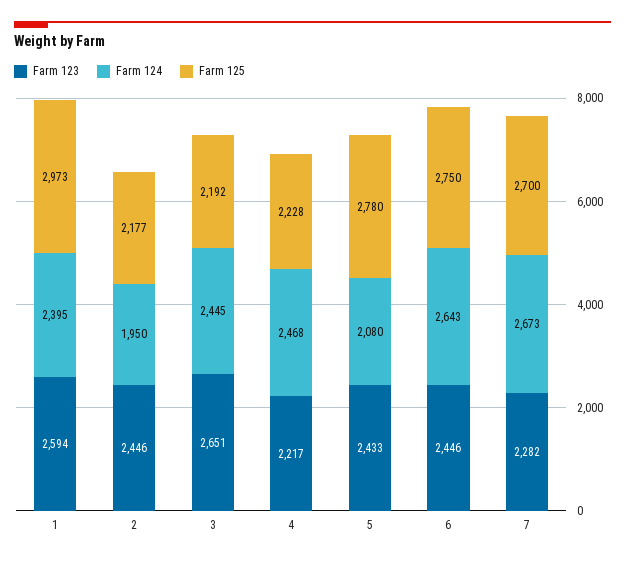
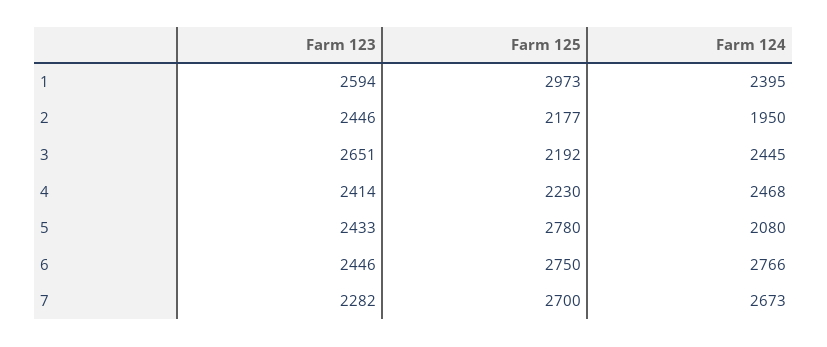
  {
    "Farm 123": {
      "1": 2594,
      "2": 2446,
      "3": 2651,
-     "4": 2217,
+     "4": 2414,
      "5": 2433,
      "6": 2446,
      "7": 2282
    },
    "Farm 124": {
      "1": 2395,
      "2": 1950,
      "3": 2445,
      "4": 2468,
      "5": 2080,
-     "6": 2643,
+     "6": 2766,
      "7": 2673
    },
    "Farm 125": {
      "1": 2973,
      "2": 2177,
      "3": 2192,
-     "4": 2228,
+     "4": 2230,
      "5": 2780,
      "6": 2750,
      "7": 2700
    }
  }

